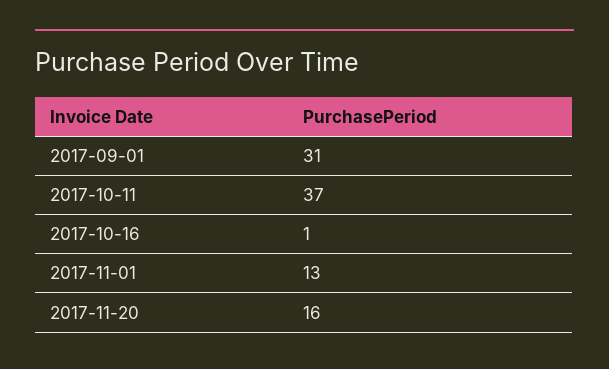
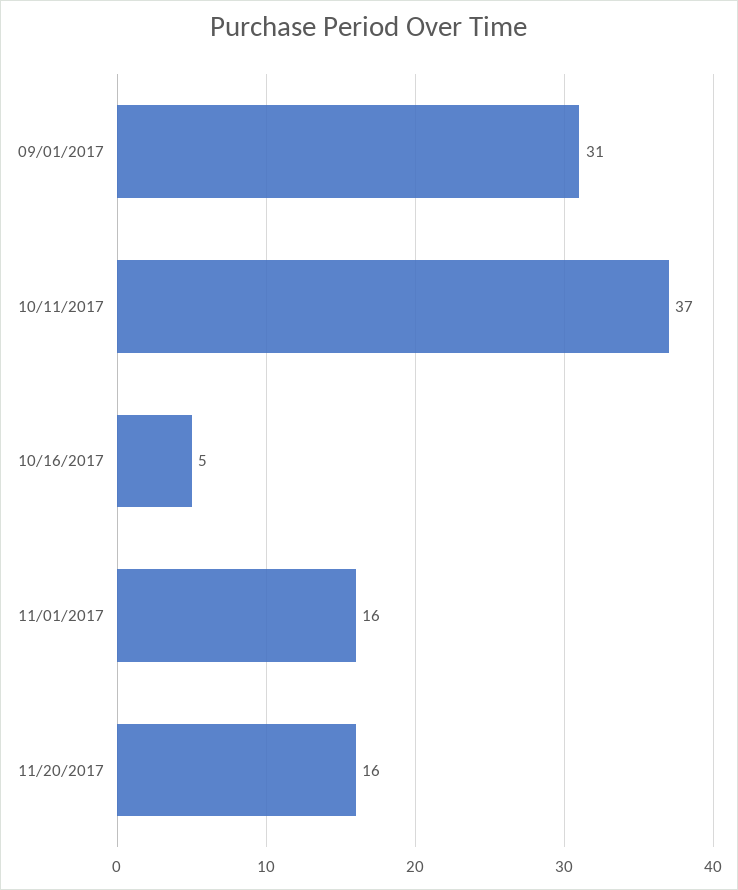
  {
    "2017-09-01": 31,
    "2017-10-11": 37,
-   "2017-10-16": 1,
+   "2017-10-16": 5,
-   "2017-11-01": 13,
+   "2017-11-01": 16,
    "2017-11-20": 16
  }

